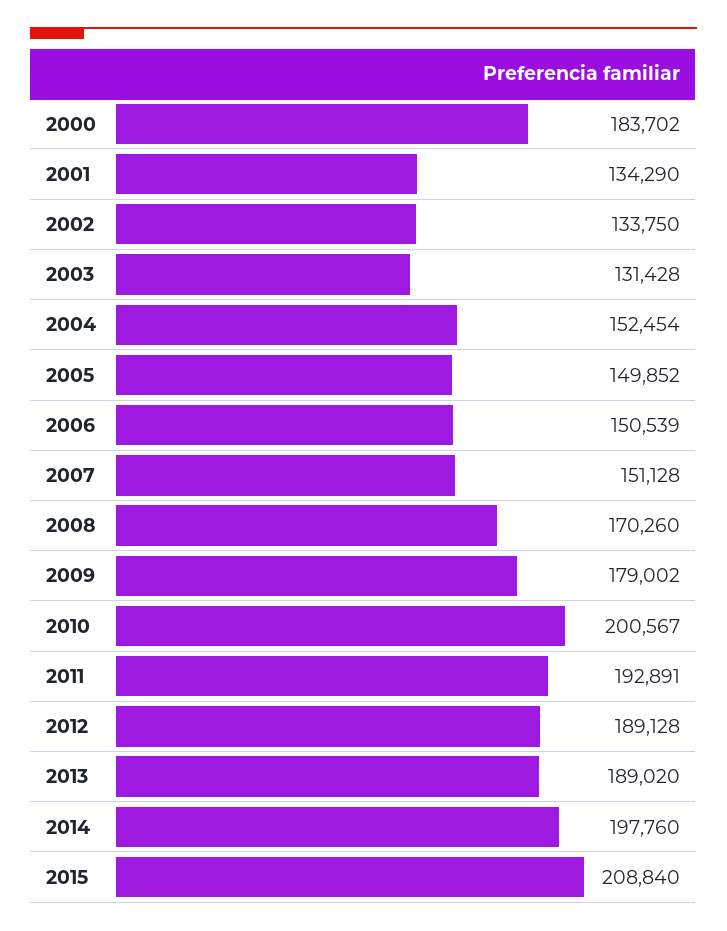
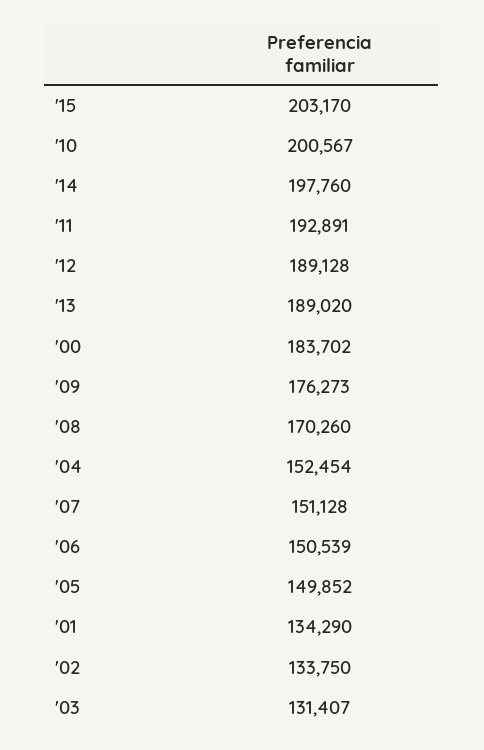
  {
    "2000": 183702,
    "2001": 134290,
    "2002": 133750,
-   "2003": 131428,
+   "2003": 131407,
    "2004": 152454,
    "2005": 149852,
    "2006": 150539,
    "2007": 151128,
    "2008": 170260,
-   "2009": 179002,
+   "2009": 176273,
    "2010": 200567,
    "2011": 192891,
    "2012": 189128,
    "2013": 189020,
    "2014": 197760,
-   "2015": 208840
+   "2015": 203170
  }

